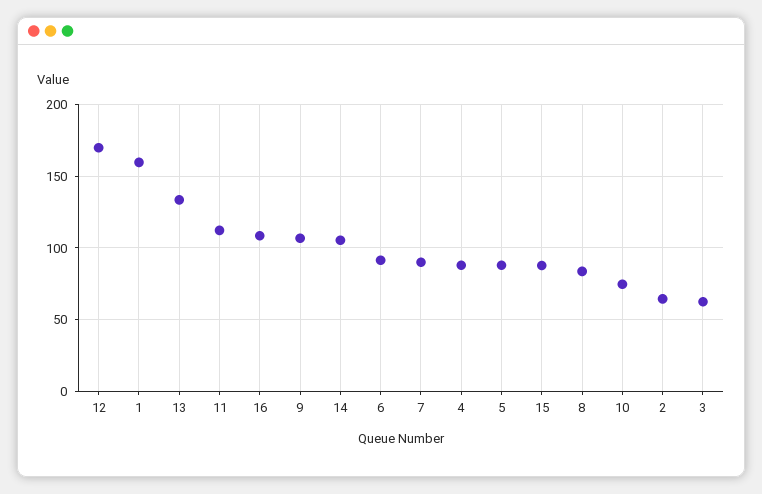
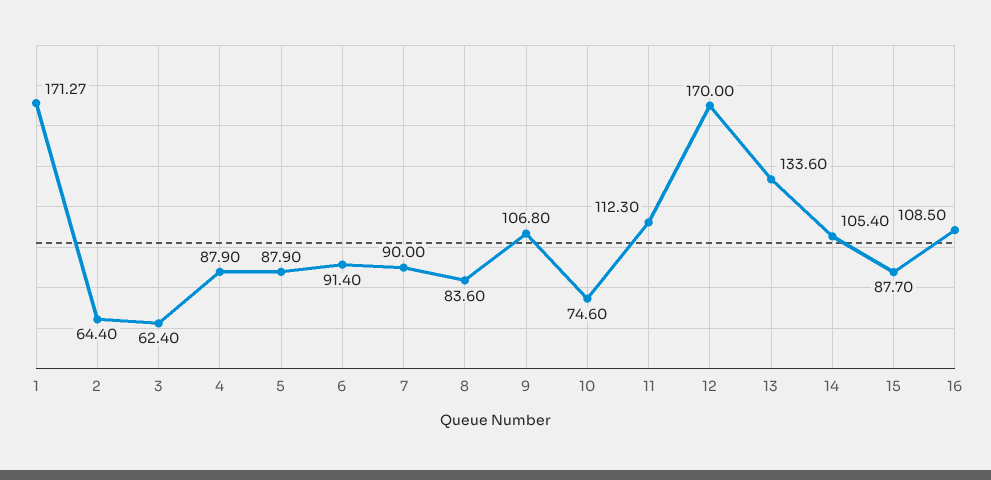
  {
    "12": 170,
-   "1": 160,
+   "1": 171.27,
    "13": 133.6,
    "11": 112.3,
    "16": 108.5,
    "9": 106.8,
    "14": 105.4,
    "6": 91.4,
    "7": 90,
    "4": 87.9,
    "5": 87.9,
    "15": 87.7,
    "8": 83.6,
    "10": 74.6,
    "2": 64.4,
    "3": 62.4
  }

